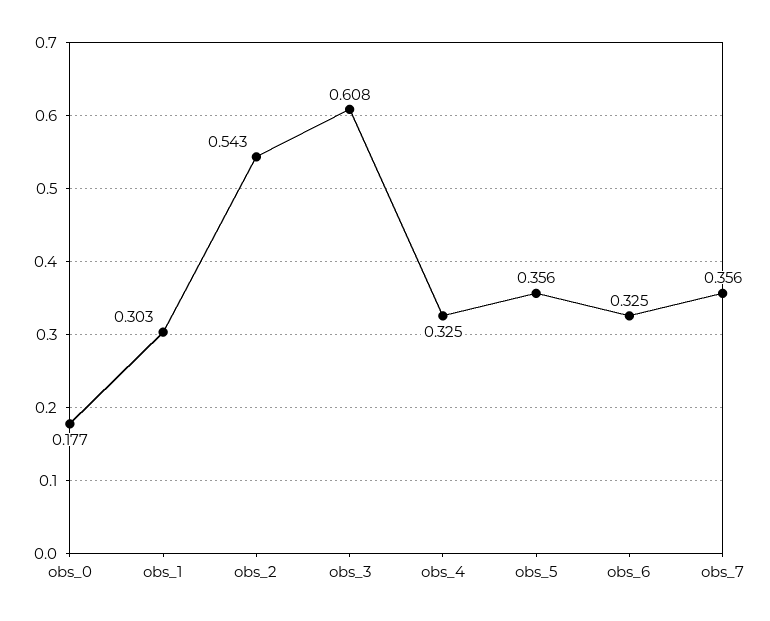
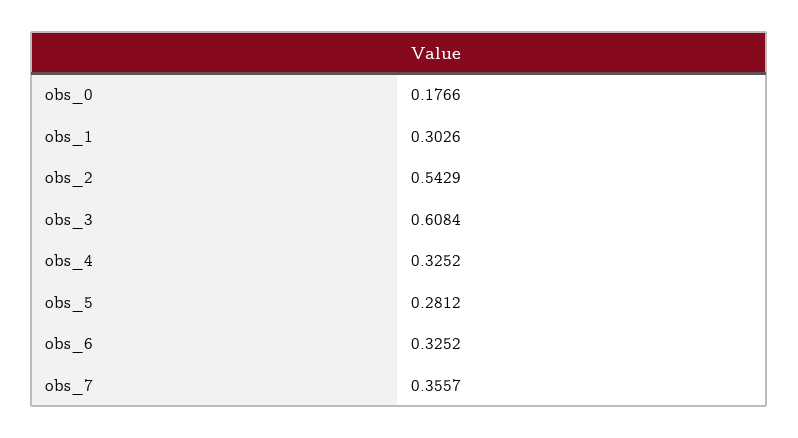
  {
    "obs_0": 0.1766,
    "obs_1": 0.3026,
    "obs_2": 0.5429,
    "obs_3": 0.6084,
    "obs_4": 0.3252,
-   "obs_5": 0.356,
+   "obs_5": 0.2812,
    "obs_6": 0.3252,
    "obs_7": 0.3557
  }

